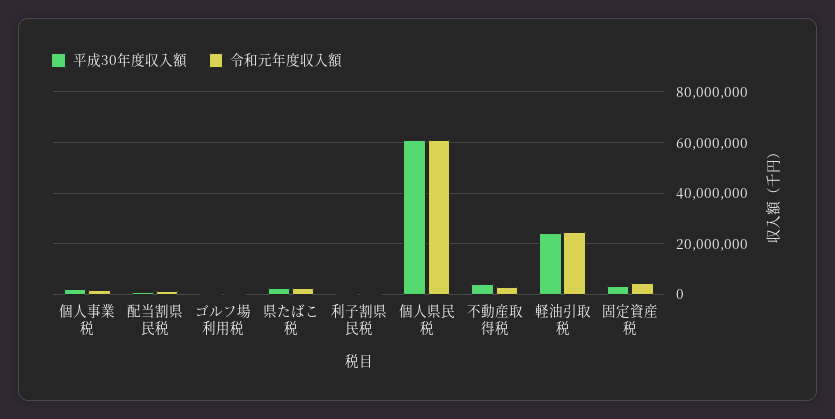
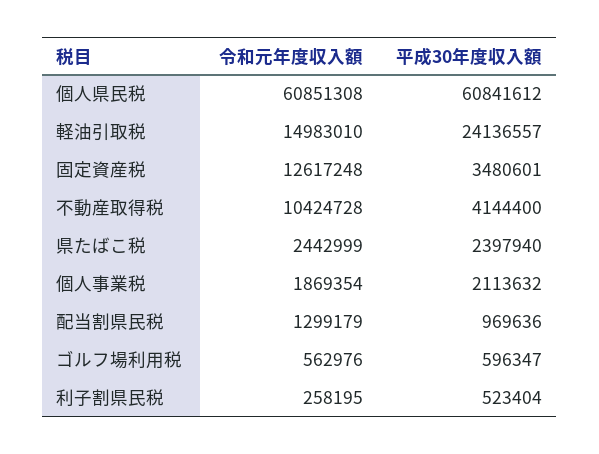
  {
    "平成30年度収入額": {
      "個人事業税": 2113632,
      "配当割県民税": 969636,
      "ゴルフ場利用税": 596347,
      "県たばこ税": 2397940,
      "利子割県民税": 523404,
      "個人県民税": 60841612,
      "不動産取得税": 4144400,
      "軽油引取税": 24136557,
      "固定資産税": 3480601
    },
    "令和元年度収入額": {
      "個人事業税": 1869354,
      "配当割県民税": 1299179,
      "ゴルフ場利用税": 562976,
      "県たばこ税": 2442999,
      "利子割県民税": 258195,
      "個人県民税": 60851308,
-     "不動産取得税": 2500000,
+     "不動産取得税": 10424728,
-     "軽油引取税": 25000000,
+     "軽油引取税": 14983010,
-     "固定資産税": 5000000
+     "固定資産税": 12617248
    }
  }

